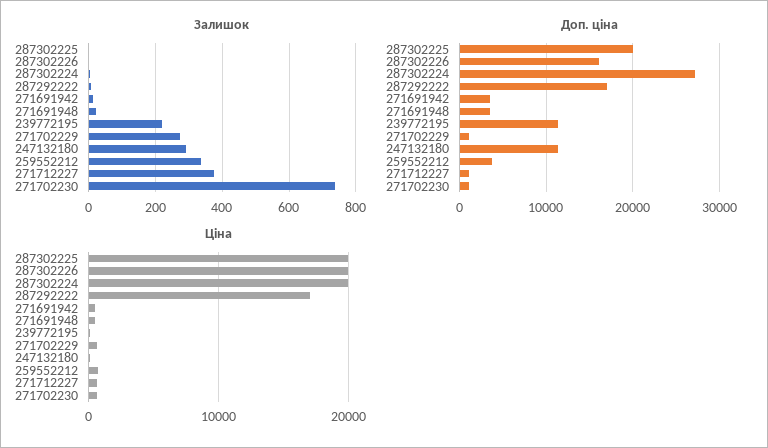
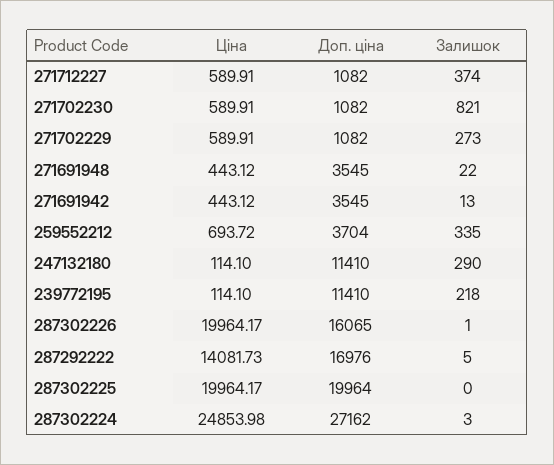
  {
    "Залишок": {
      "287302225": 0,
      "287302226": 1,
      "287302224": 3,
      "287292222": 5,
      "271691942": 13,
      "271691948": 22,
      "239772195": 218,
      "271702229": 273,
      "247132180": 290,
      "259552212": 335,
      "271712227": 374,
-     "271702230": 740
+     "271702230": 821
    },
    "Доп. ціна": {
      "287302225": 19964,
      "287302226": 16065,
      "287302224": 27162,
      "287292222": 16976,
      "271691942": 3545,
      "271691948": 3545,
      "239772195": 11410,
      "271702229": 1082,
      "247132180": 11410,
      "259552212": 3704,
      "271712227": 1082,
      "271702230": 1082
    },
    "Ціна": {
      "287302225": 19964.17,
      "287302226": 19964.17,
-     "287302224": 20000,
+     "287302224": 24853.98,
-     "287292222": 17000,
+     "287292222": 14081.73,
      "271691942": 443.12,
      "271691948": 443.12,
      "239772195": 114.1,
      "271702229": 589.91,
      "247132180": 114.1,
      "259552212": 693.72,
      "271712227": 589.91,
      "271702230": 589.91
    }
  }

